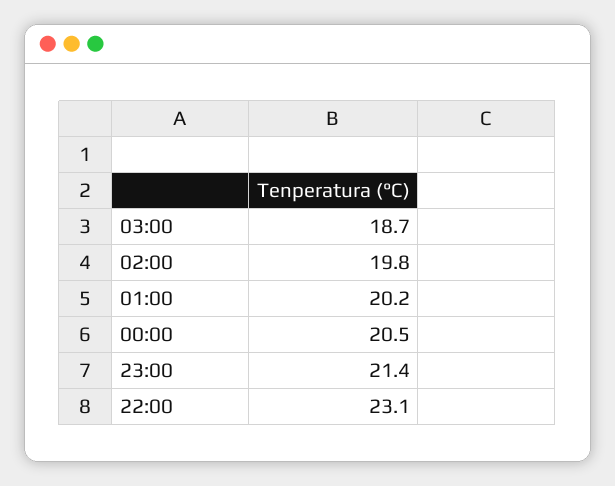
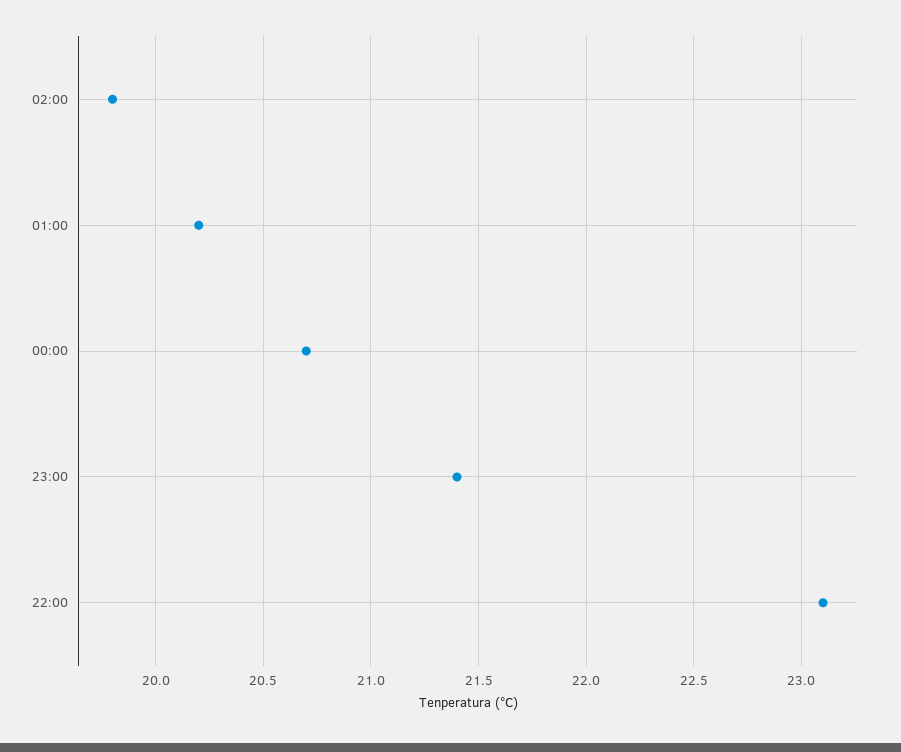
  {
-   "03:00": 18.7,
    "02:00": 19.8,
    "01:00": 20.2,
-   "00:00": 20.5,
+   "00:00": 20.7,
    "23:00": 21.4,
    "22:00": 23.1
  }

